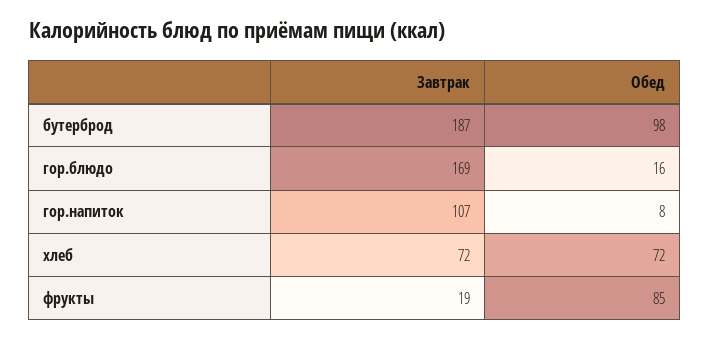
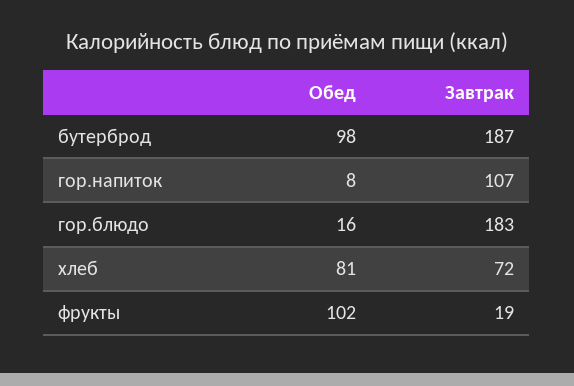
  {
    "Завтрак": {
      "бутерброд": 187,
-     "гор.блюдо": 169,
+     "гор.блюдо": 183,
      "гор.напиток": 107,
      "хлеб": 72,
      "фрукты": 19
    },
    "Обед": {
      "бутерброд": 98,
      "гор.блюдо": 16,
      "гор.напиток": 8,
-     "хлеб": 72,
+     "хлеб": 81,
-     "фрукты": 85
+     "фрукты": 102
    }
  }

